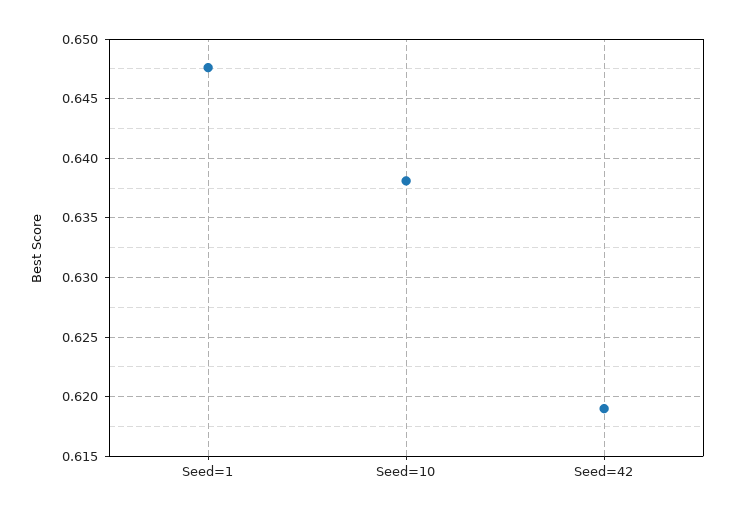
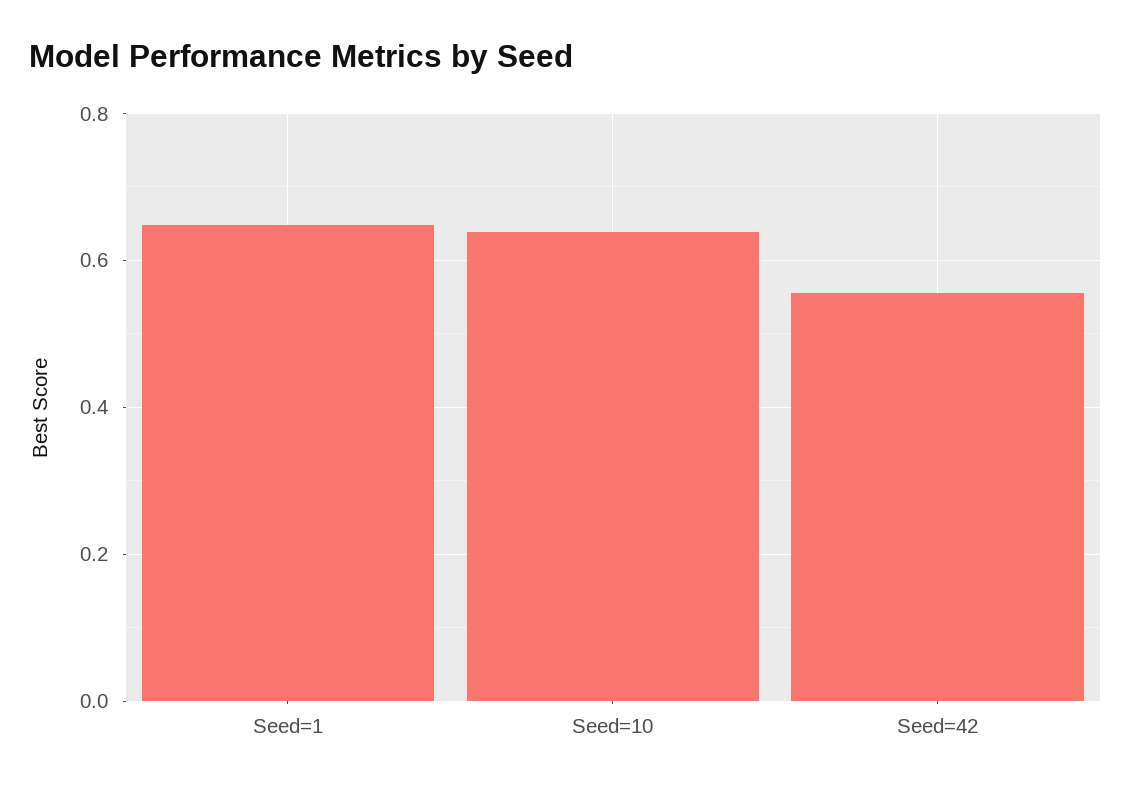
  {
    "Seed=1": 0.648,
    "Seed=10": 0.638,
-   "Seed=42": 0.619
+   "Seed=42": 0.56
  }

